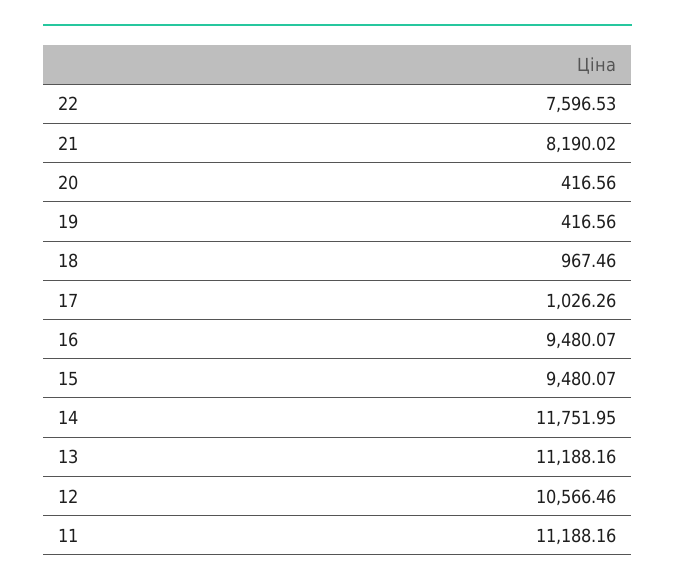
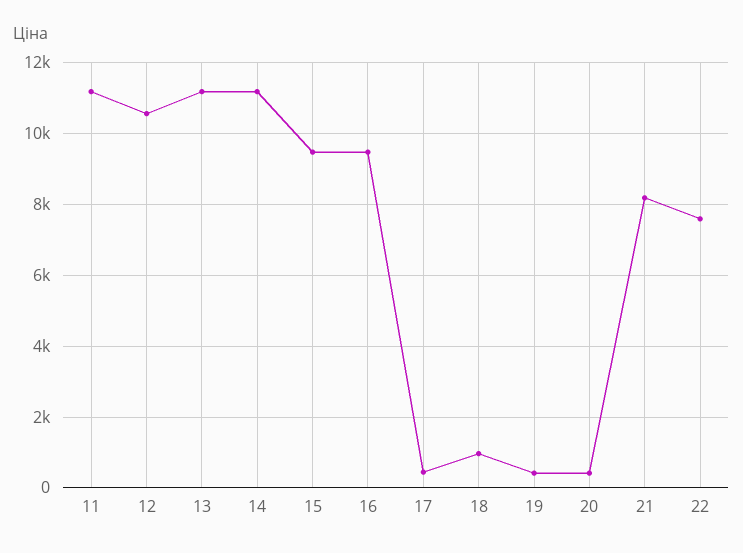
  {
    "22": 7596.53,
    "21": 8190.02,
    "20": 416.56,
    "19": 416.56,
    "18": 967.46,
-   "17": 1026.26,
+   "17": 400,
    "16": 9480.07,
    "15": 9480.07,
-   "14": 11751.95,
+   "14": 11200,
    "13": 11188.16,
    "12": 10566.46,
    "11": 11188.16
  }

